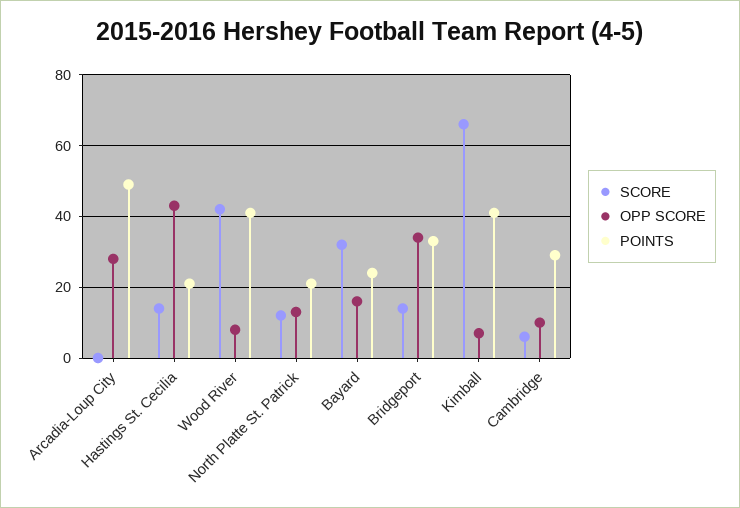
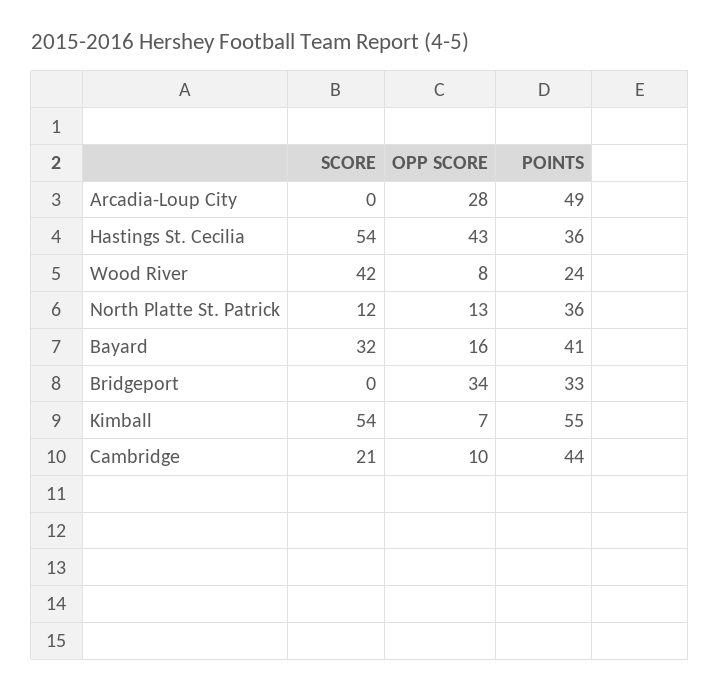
  {
    "SCORE": {
      "Arcadia-Loup City": 0,
-     "Hastings St. Cecilia": 15,
+     "Hastings St. Cecilia": 54,
      "Wood River": 42,
      "North Platte St. Patrick": 12,
      "Bayard": 32,
-     "Bridgeport": 15,
+     "Bridgeport": 0,
-     "Kimball": 65,
+     "Kimball": 54,
-     "Cambridge": 5
+     "Cambridge": 21
    },
    "OPP SCORE": {
      "Arcadia-Loup City": 28,
      "Hastings St. Cecilia": 43,
      "Wood River": 8,
      "North Platte St. Patrick": 13,
      "Bayard": 16,
      "Bridgeport": 34,
      "Kimball": 7,
      "Cambridge": 10
    },
    "POINTS": {
      "Arcadia-Loup City": 49,
-     "Hastings St. Cecilia": 20,
+     "Hastings St. Cecilia": 36,
-     "Wood River": 40,
+     "Wood River": 24,
-     "North Platte St. Patrick": 20,
+     "North Platte St. Patrick": 36,
-     "Bayard": 25,
+     "Bayard": 41,
      "Bridgeport": 33,
-     "Kimball": 40,
+     "Kimball": 55,
-     "Cambridge": 30
+     "Cambridge": 44
    }
  }

